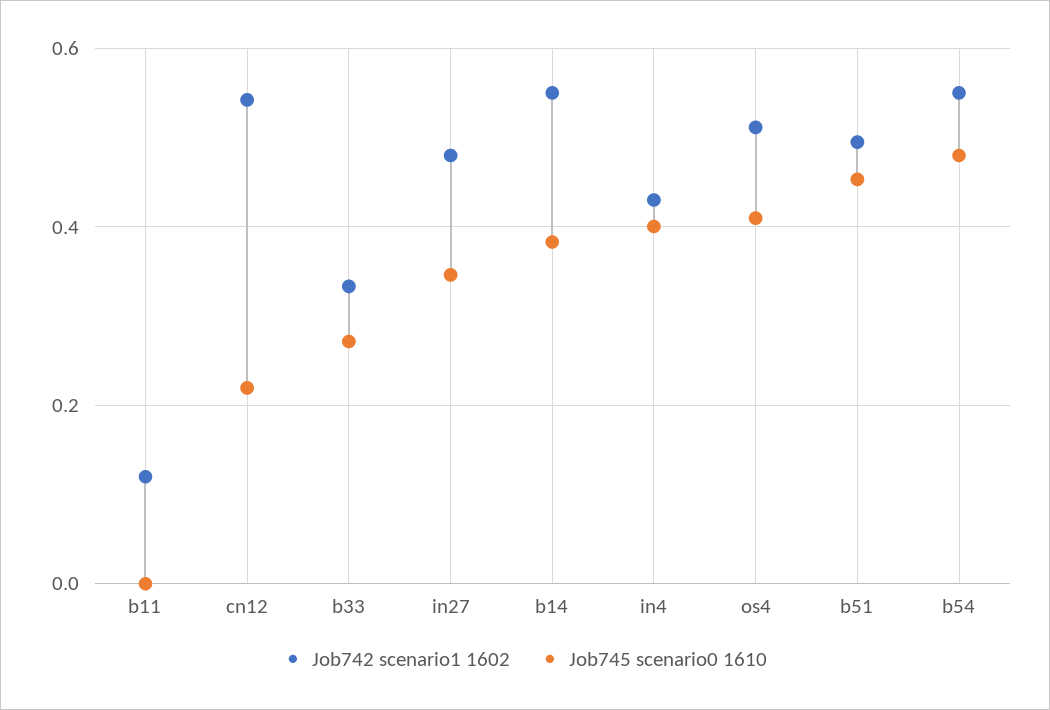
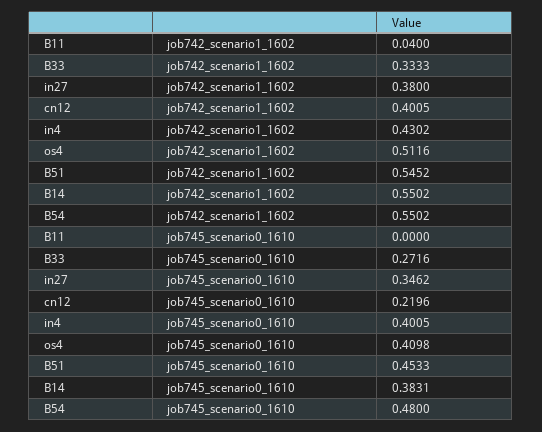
  {
    "Job742 scenario1 1602": {
-     "b11": 0.12,
+     "b11": 0.04,
-     "cn12": 0.54,
+     "cn12": 0.4005,
      "b33": 0.3333,
-     "in27": 0.48,
+     "in27": 0.38,
      "b14": 0.5502,
      "in4": 0.4302,
      "os4": 0.5116,
-     "b51": 0.5,
+     "b51": 0.5452,
      "b54": 0.5502
    },
    "Job745 scenario0 1610": {
      "b11": 0,
      "cn12": 0.2196,
      "b33": 0.2716,
      "in27": 0.3462,
      "b14": 0.3831,
      "in4": 0.4005,
      "os4": 0.4098,
      "b51": 0.4533,
      "b54": 0.48
    }
  }

